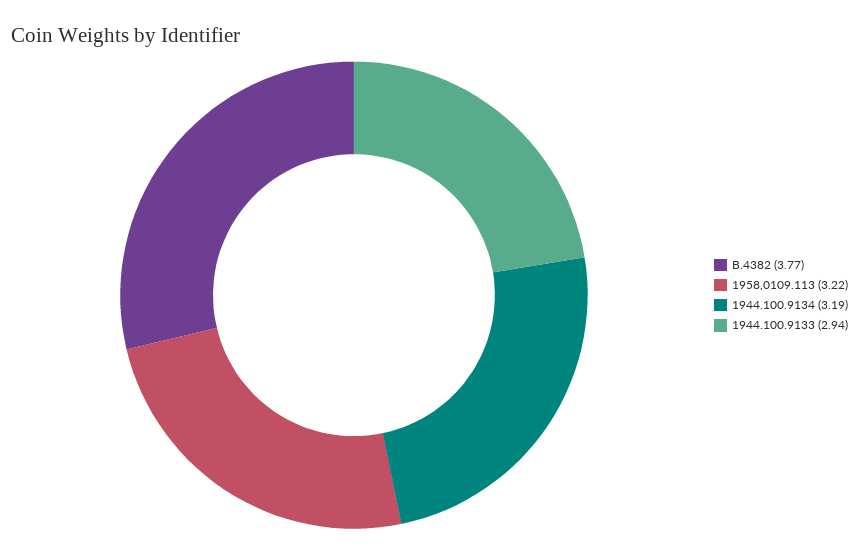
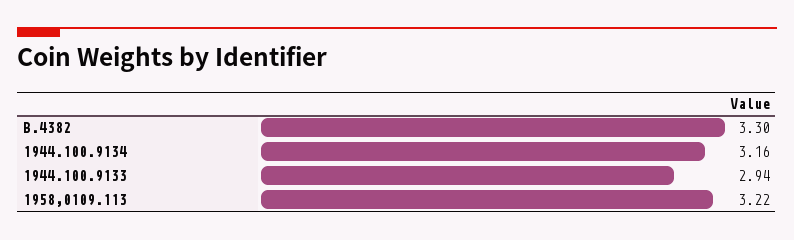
  {
-   "B.4382": 3.77,
+   "B.4382": 3.3,
    "1958,0109.113": 3.22,
-   "1944.100.9134": 3.19,
+   "1944.100.9134": 3.16,
    "1944.100.9133": 2.94
  }

